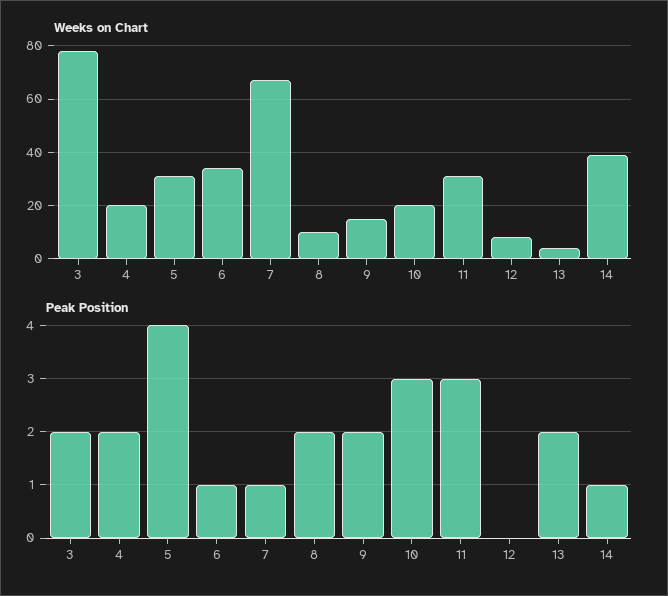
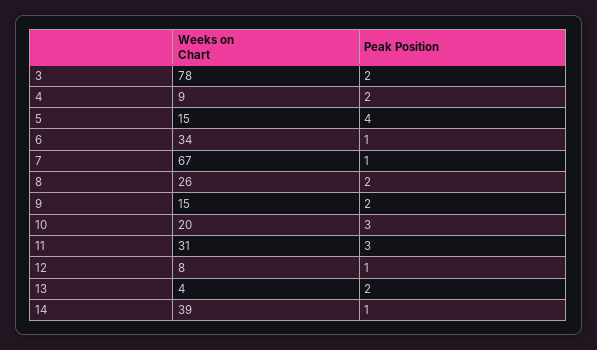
  {
    "Weeks on Chart": {
      "3": 78,
-     "4": 20,
+     "4": 9,
-     "5": 30,
+     "5": 15,
      "6": 34,
      "7": 67,
-     "8": 10,
+     "8": 26,
      "9": 15,
      "10": 20,
      "11": 31,
      "12": 8,
      "13": 4,
      "14": 39
    },
    "Peak Position": {
      "3": 2,
      "4": 2,
      "5": 4,
      "6": 1,
      "7": 1,
      "8": 2,
      "9": 2,
      "10": 3,
      "11": 3,
-     "12": 0,
+     "12": 1,
      "13": 2,
      "14": 1
    }
  }

